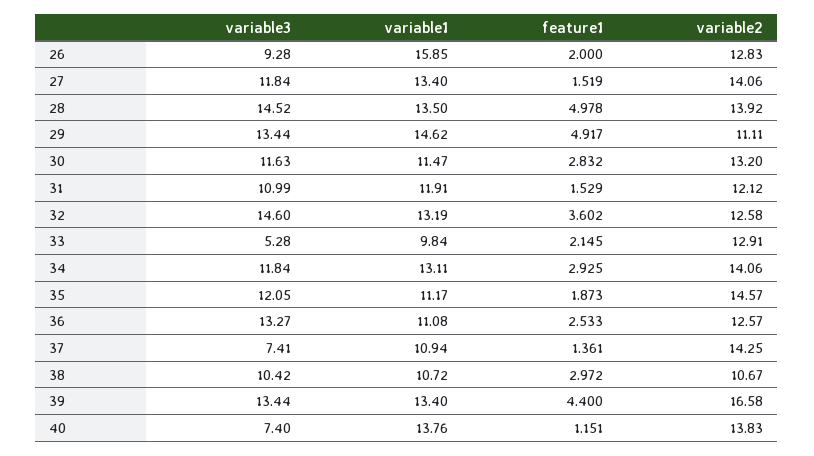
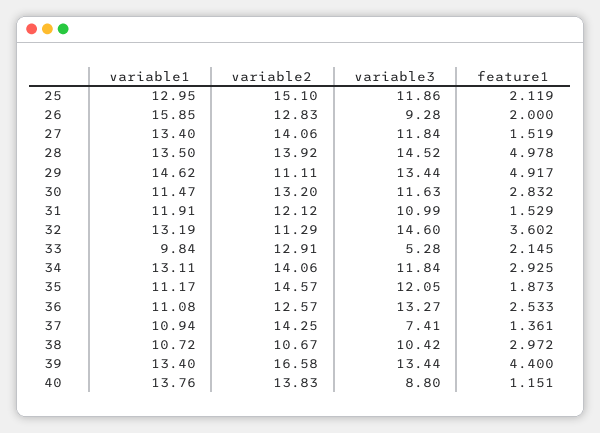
  {
    "variable3": {
      "26": 9.28,
      "27": 11.84,
      "28": 14.52,
      "29": 13.44,
      "30": 11.63,
      "31": 10.99,
      "32": 14.6,
      "33": 5.28,
      "34": 11.84,
      "35": 12.05,
      "36": 13.27,
      "37": 7.41,
      "38": 10.42,
      "39": 13.44,
-     "40": 7.4
+     "40": 8.8,
+     "25": 11.86
    },
    "variable1": {
      "26": 15.85,
      "27": 13.4,
      "28": 13.5,
      "29": 14.62,
      "30": 11.47,
      "31": 11.91,
      "32": 13.19,
      "33": 9.84,
      "34": 13.11,
      "35": 11.17,
      "36": 11.08,
      "37": 10.94,
      "38": 10.72,
      "39": 13.4,
-     "40": 13.76
+     "40": 13.76,
+     "25": 12.95
    },
    "feature1": {
      "26": 2,
      "27": 1.519,
      "28": 4.978,
      "29": 4.917,
      "30": 2.832,
      "31": 1.529,
      "32": 3.602,
      "33": 2.145,
      "34": 2.925,
      "35": 1.873,
      "36": 2.533,
      "37": 1.361,
      "38": 2.972,
      "39": 4.4,
-     "40": 1.151
+     "40": 1.151,
+     "25": 2.119
    },
    "variable2": {
      "26": 12.83,
      "27": 14.06,
      "28": 13.92,
      "29": 11.11,
      "30": 13.2,
      "31": 12.12,
-     "32": 12.58,
+     "32": 11.29,
      "33": 12.91,
      "34": 14.06,
      "35": 14.57,
      "36": 12.57,
      "37": 14.25,
      "38": 10.67,
      "39": 16.58,
-     "40": 13.83
+     "40": 13.83,
+     "25": 15.1
    }
  }

